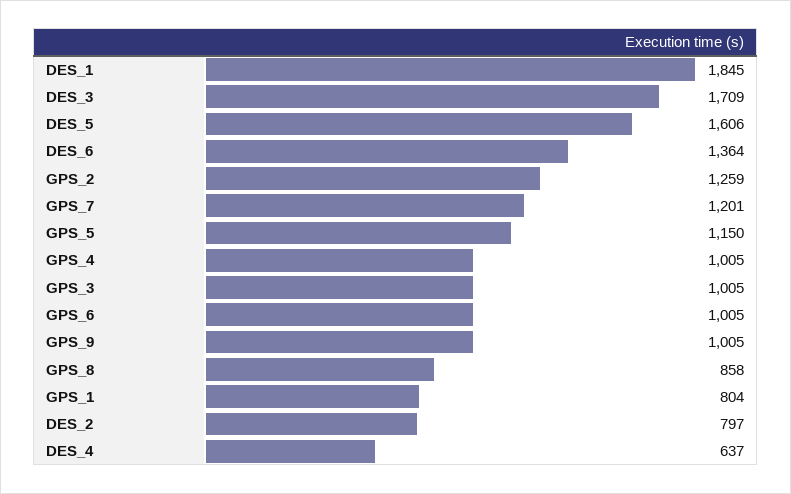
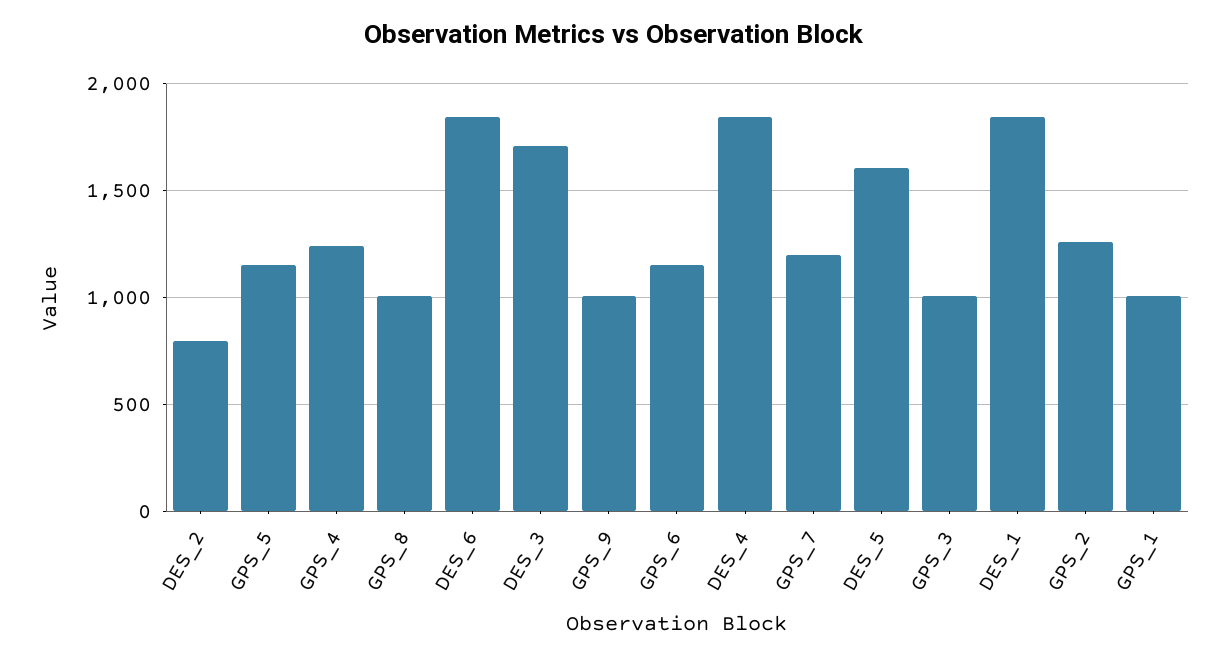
  {
    "DES_1": 1845,
    "DES_3": 1709,
    "DES_5": 1606,
-   "DES_6": 1364,
+   "DES_6": 1850,
    "GPS_2": 1259,
    "GPS_7": 1201,
    "GPS_5": 1150,
-   "GPS_4": 1005,
+   "GPS_4": 1250,
    "GPS_3": 1005,
-   "GPS_6": 1005,
+   "GPS_6": 1150,
    "GPS_9": 1005,
-   "GPS_8": 858,
+   "GPS_8": 1000,
-   "GPS_1": 804,
+   "GPS_1": 1000,
    "DES_2": 797,
-   "DES_4": 637
+   "DES_4": 1850
  }

